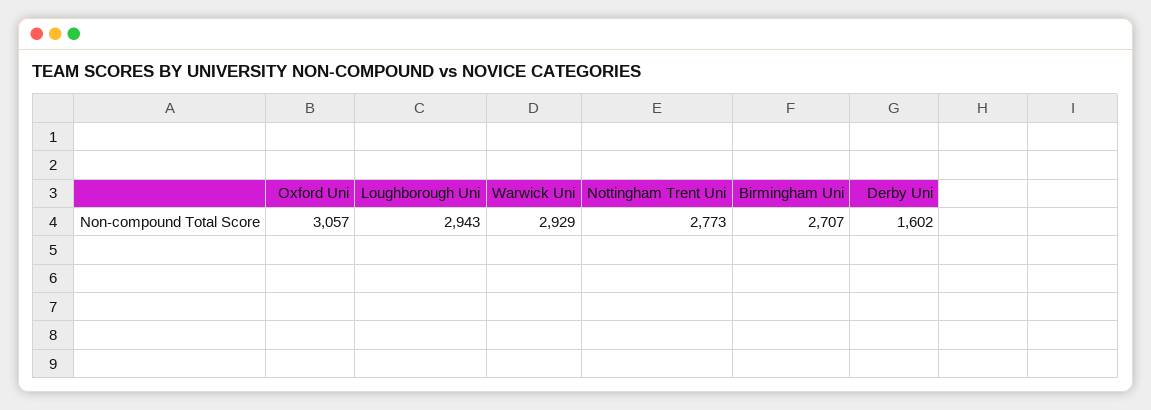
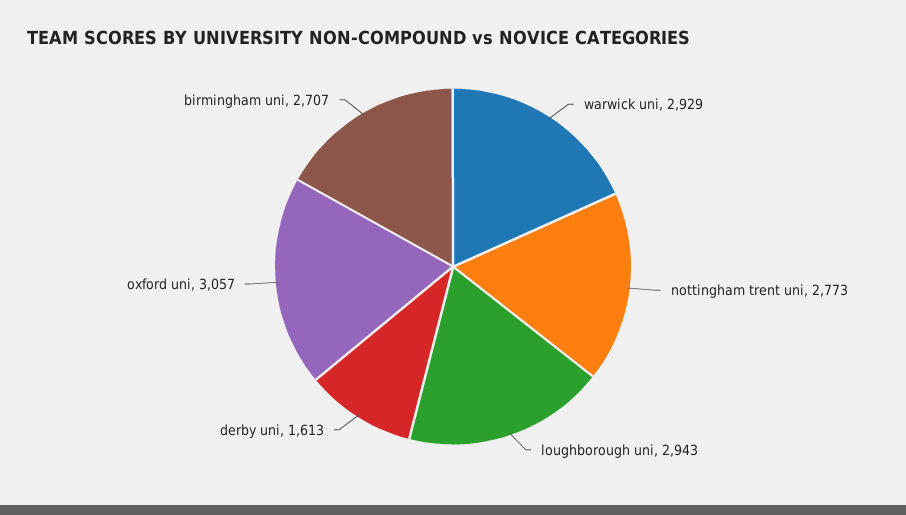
  {
    "Oxford Uni": 3057,
    "Loughborough Uni": 2943,
    "Warwick Uni": 2929,
    "Nottingham Trent Uni": 2773,
    "Birmingham Uni": 2707,
-   "Derby Uni": 1602
+   "Derby Uni": 1613
  }

